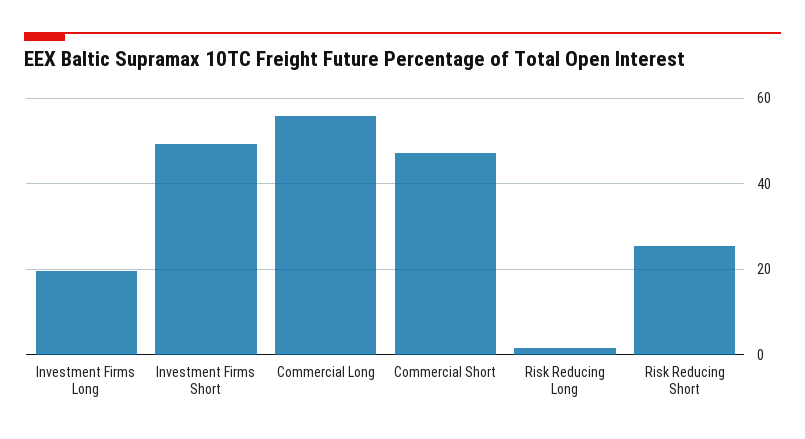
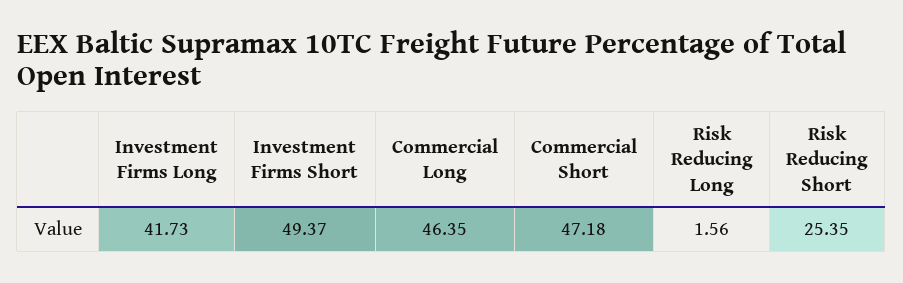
  {
-   "Investment Firms Long": 20,
+   "Investment Firms Long": 41.73,
    "Investment Firms Short": 49.37,
-   "Commercial Long": 56,
+   "Commercial Long": 46.35,
    "Commercial Short": 47.18,
    "Risk Reducing Long": 1.56,
    "Risk Reducing Short": 25.35
  }

